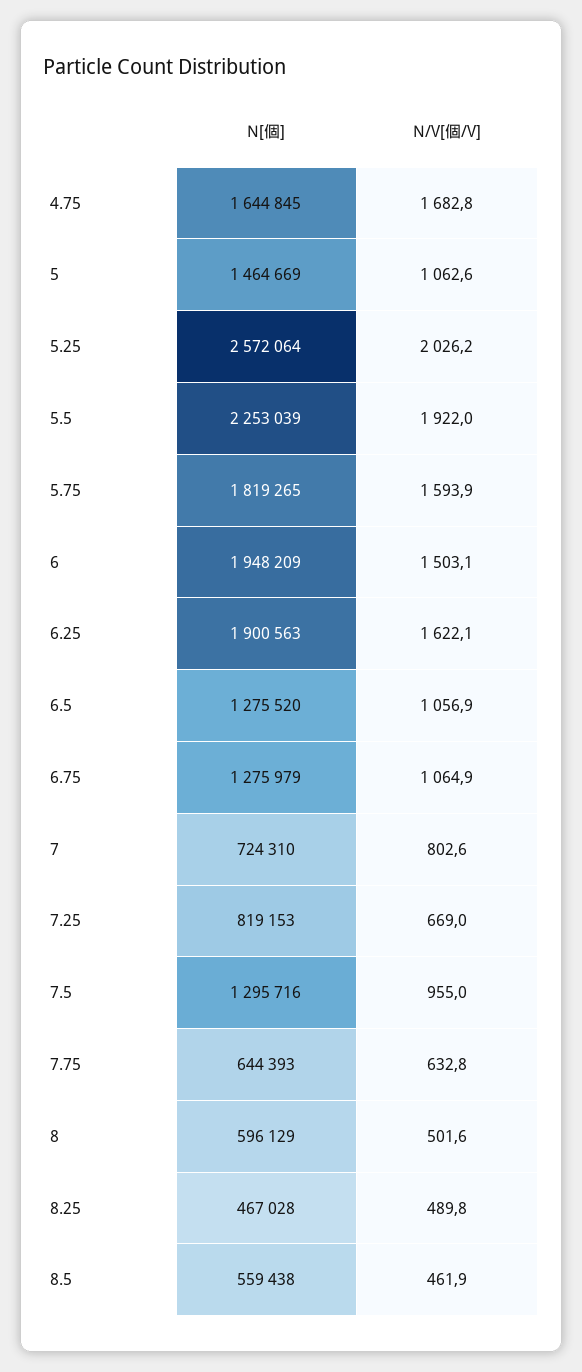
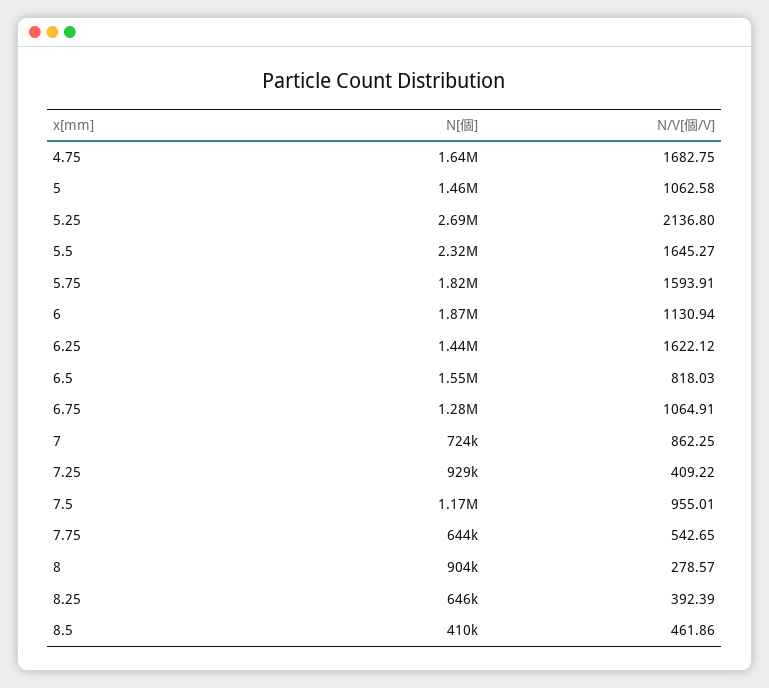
  {
    "N[個]": {
      "4.75": 1644845,
      "5": 1464669,
-     "5.25": 2572064,
+     "5.25": 2690000,
-     "5.5": 2253039,
+     "5.5": 2320000,
      "5.75": 1819265,
-     "6": 1948209,
+     "6": 1870000,
-     "6.25": 1900563,
+     "6.25": 1440000,
-     "6.5": 1275520,
+     "6.5": 1550000,
      "6.75": 1275979,
      "7": 724310,
-     "7.25": 819153,
+     "7.25": 929000,
-     "7.5": 1295716,
+     "7.5": 1170000,
      "7.75": 644393,
-     "8": 596129,
+     "8": 904000,
-     "8.25": 467028,
+     "8.25": 646000,
-     "8.5": 559438
+     "8.5": 410000
    },
    "N/V[個/V]": {
      "4.75": 1682.75,
      "5": 1062.58,
-     "5.25": 2026.2,
+     "5.25": 2136.8,
-     "5.5": 1922,
+     "5.5": 1645.27,
      "5.75": 1593.91,
-     "6": 1503.1,
+     "6": 1130.94,
      "6.25": 1622.12,
-     "6.5": 1056.9,
+     "6.5": 818.03,
      "6.75": 1064.91,
-     "7": 802.6,
+     "7": 862.25,
-     "7.25": 669,
+     "7.25": 409.22,
      "7.5": 955.01,
-     "7.75": 632.8,
+     "7.75": 542.65,
-     "8": 501.6,
+     "8": 278.57,
-     "8.25": 489.8,
+     "8.25": 392.39,
      "8.5": 461.86
    }
  }

